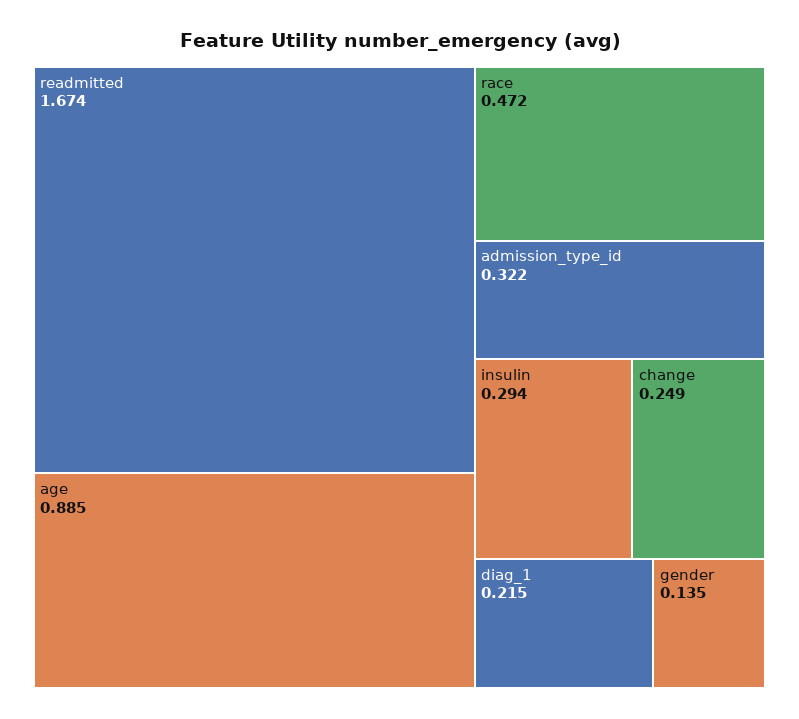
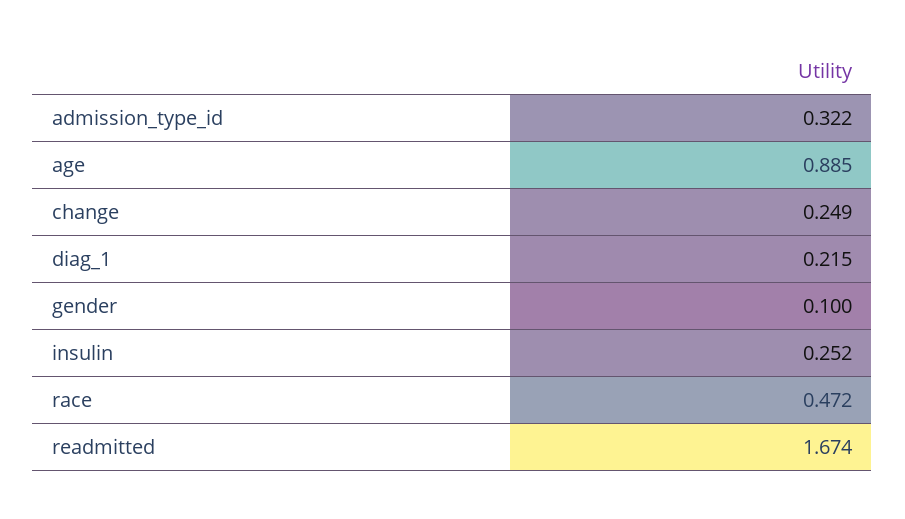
  {
    "readmitted": 1.674,
    "age": 0.885,
    "race": 0.472,
    "admission_type_id": 0.322,
-   "insulin": 0.294,
+   "insulin": 0.252,
    "change": 0.249,
    "diag_1": 0.215,
-   "gender": 0.135
+   "gender": 0.1
  }

